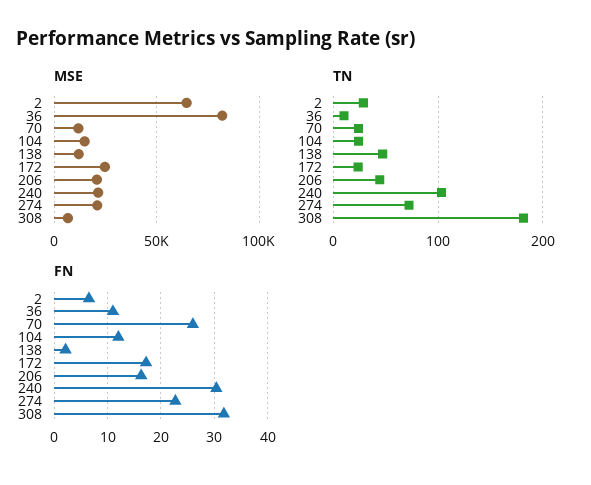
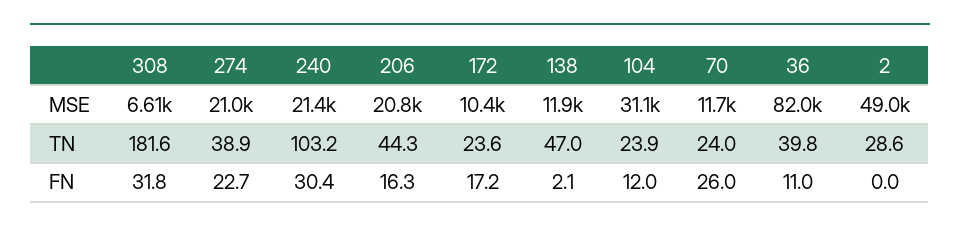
  {
    "MSE": {
-     "2": 65000,
+     "2": 49000,
      "36": 82000,
      "70": 11700,
-     "104": 15000,
+     "104": 31100,
      "138": 11900,
-     "172": 25000,
+     "172": 10400,
      "206": 20800,
      "240": 21400,
      "274": 21000,
      "308": 6610
    },
    "TN": {
      "2": 28.6,
-     "36": 10,
+     "36": 39.8,
      "70": 24,
      "104": 23.9,
      "138": 47,
      "172": 23.6,
      "206": 44.3,
      "240": 103.2,
-     "274": 70,
+     "274": 38.9,
      "308": 181.6
    },
    "FN": {
-     "2": 6,
+     "2": 0,
      "36": 11,
      "70": 26,
      "104": 12,
      "138": 2.1,
      "172": 17.2,
      "206": 16.3,
      "240": 30.4,
      "274": 22.7,
      "308": 31.8
    }
  }

